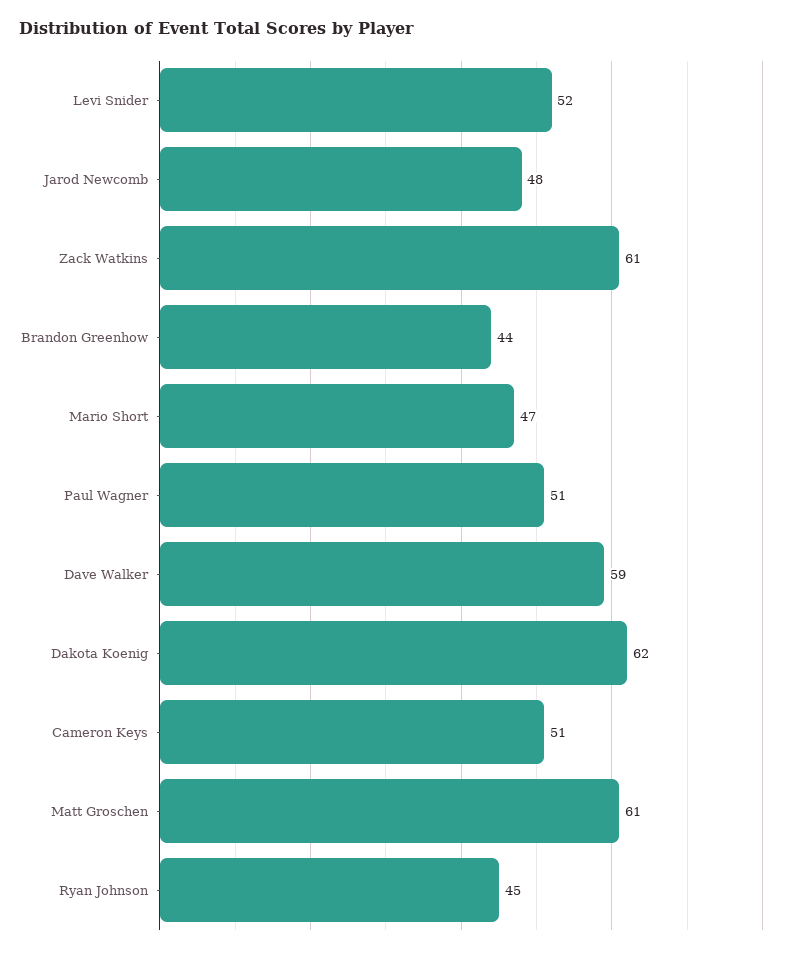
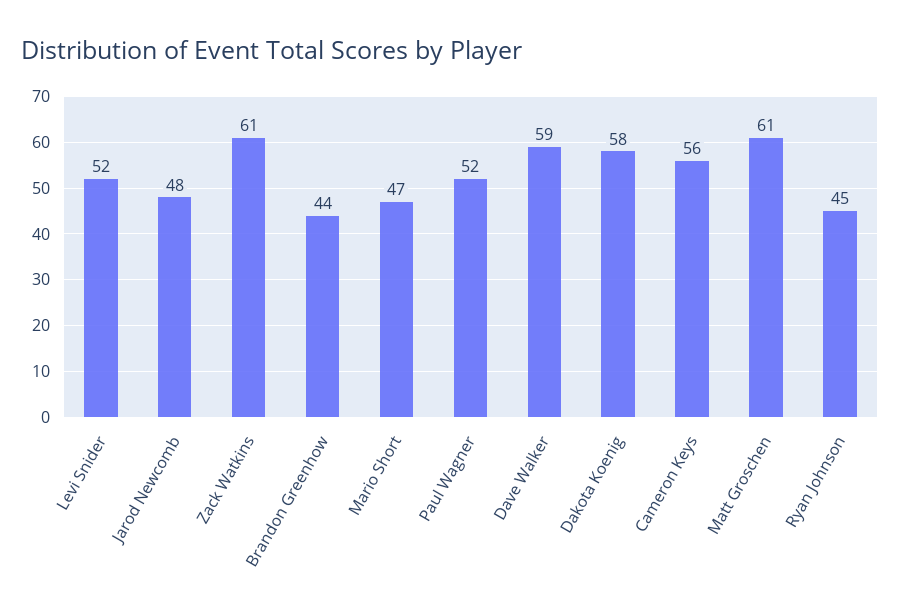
  {
    "Levi Snider": 52,
    "Jarod Newcomb": 48,
    "Zack Watkins": 61,
    "Brandon Greenhow": 44,
    "Mario Short": 47,
-   "Paul Wagner": 51,
+   "Paul Wagner": 52,
    "Dave Walker": 59,
-   "Dakota Koenig": 62,
+   "Dakota Koenig": 58,
-   "Cameron Keys": 51,
+   "Cameron Keys": 56,
    "Matt Groschen": 61,
    "Ryan Johnson": 45
  }

